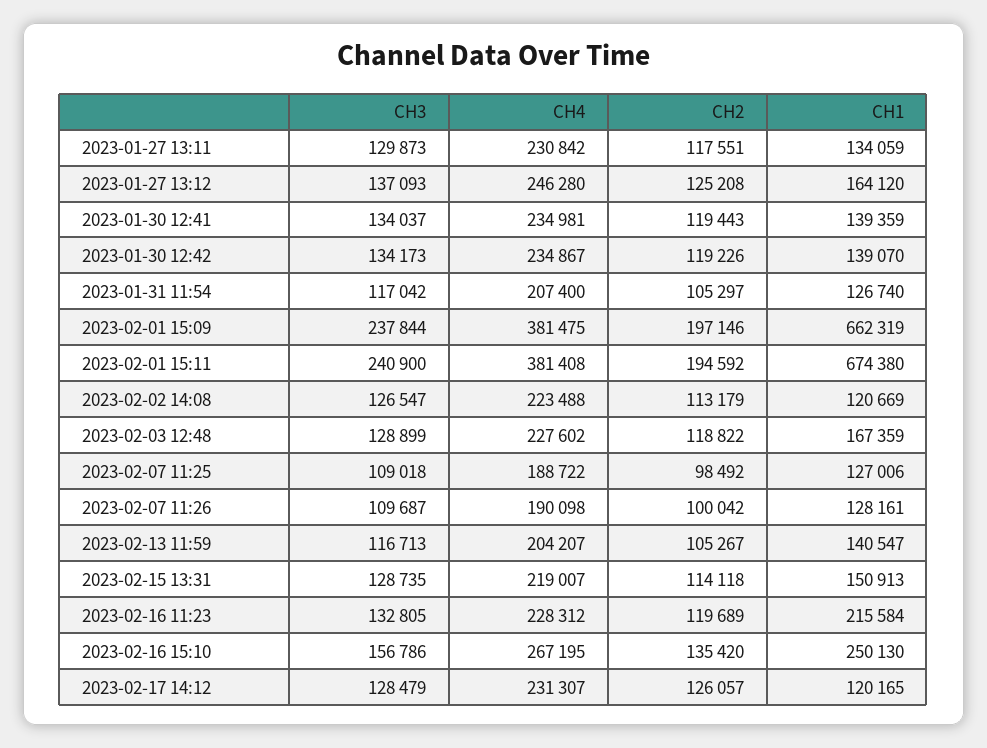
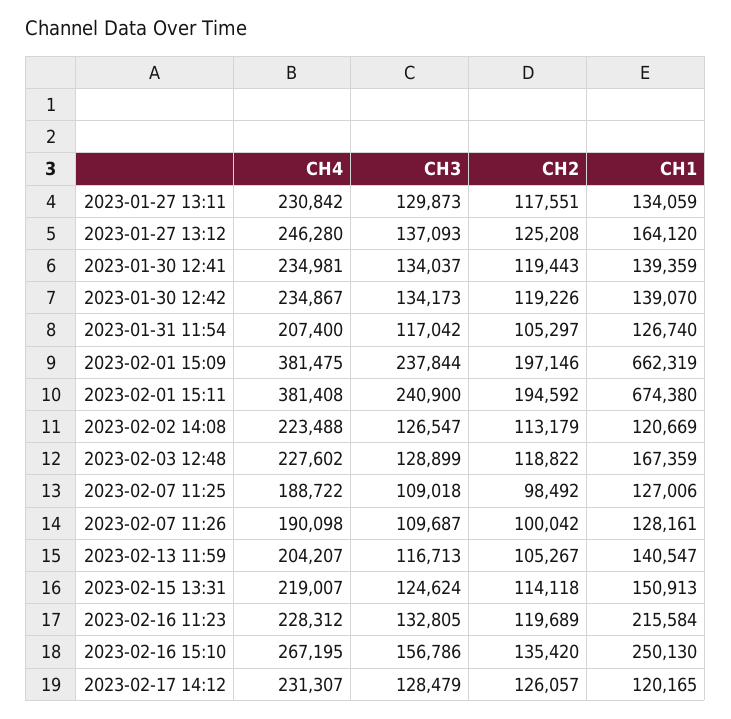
  {
    "CH3": {
      "2023-01-27 13:11": 129873,
      "2023-01-27 13:12": 137093,
      "2023-01-30 12:41": 134037,
      "2023-01-30 12:42": 134173,
      "2023-01-31 11:54": 117042,
      "2023-02-01 15:09": 237844,
      "2023-02-01 15:11": 240900,
      "2023-02-02 14:08": 126547,
      "2023-02-03 12:48": 128899,
      "2023-02-07 11:25": 109018,
      "2023-02-07 11:26": 109687,
      "2023-02-13 11:59": 116713,
-     "2023-02-15 13:31": 128735,
+     "2023-02-15 13:31": 124624,
      "2023-02-16 11:23": 132805,
      "2023-02-16 15:10": 156786,
      "2023-02-17 14:12": 128479
    },
    "CH4": {
      "2023-01-27 13:11": 230842,
      "2023-01-27 13:12": 246280,
      "2023-01-30 12:41": 234981,
      "2023-01-30 12:42": 234867,
      "2023-01-31 11:54": 207400,
      "2023-02-01 15:09": 381475,
      "2023-02-01 15:11": 381408,
      "2023-02-02 14:08": 223488,
      "2023-02-03 12:48": 227602,
      "2023-02-07 11:25": 188722,
      "2023-02-07 11:26": 190098,
      "2023-02-13 11:59": 204207,
      "2023-02-15 13:31": 219007,
      "2023-02-16 11:23": 228312,
      "2023-02-16 15:10": 267195,
      "2023-02-17 14:12": 231307
    },
    "CH2": {
      "2023-01-27 13:11": 117551,
      "2023-01-27 13:12": 125208,
      "2023-01-30 12:41": 119443,
      "2023-01-30 12:42": 119226,
      "2023-01-31 11:54": 105297,
      "2023-02-01 15:09": 197146,
      "2023-02-01 15:11": 194592,
      "2023-02-02 14:08": 113179,
      "2023-02-03 12:48": 118822,
      "2023-02-07 11:25": 98492,
      "2023-02-07 11:26": 100042,
      "2023-02-13 11:59": 105267,
      "2023-02-15 13:31": 114118,
      "2023-02-16 11:23": 119689,
      "2023-02-16 15:10": 135420,
      "2023-02-17 14:12": 126057
    },
    "CH1": {
      "2023-01-27 13:11": 134059,
      "2023-01-27 13:12": 164120,
      "2023-01-30 12:41": 139359,
      "2023-01-30 12:42": 139070,
      "2023-01-31 11:54": 126740,
      "2023-02-01 15:09": 662319,
      "2023-02-01 15:11": 674380,
      "2023-02-02 14:08": 120669,
      "2023-02-03 12:48": 167359,
      "2023-02-07 11:25": 127006,
      "2023-02-07 11:26": 128161,
      "2023-02-13 11:59": 140547,
      "2023-02-15 13:31": 150913,
      "2023-02-16 11:23": 215584,
      "2023-02-16 15:10": 250130,
      "2023-02-17 14:12": 120165
    }
  }

